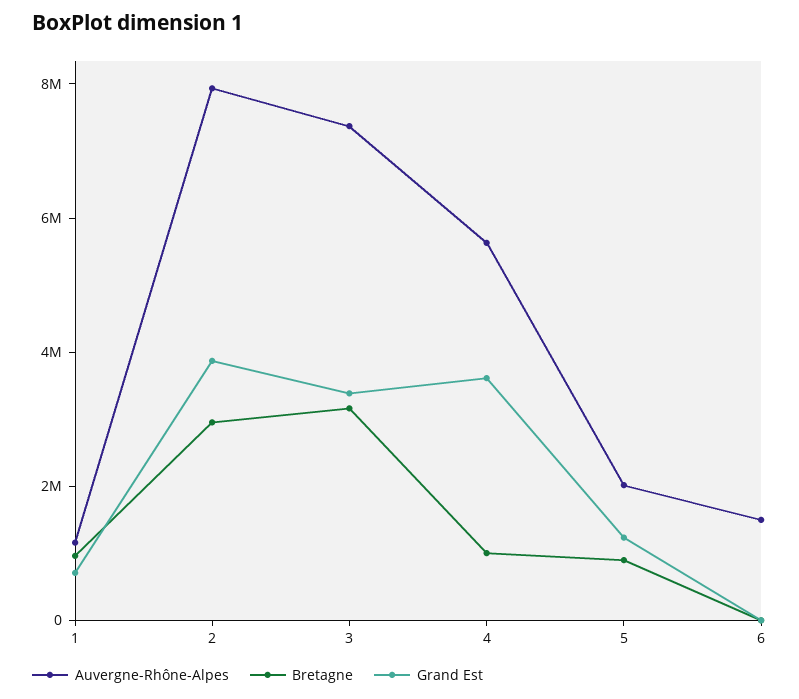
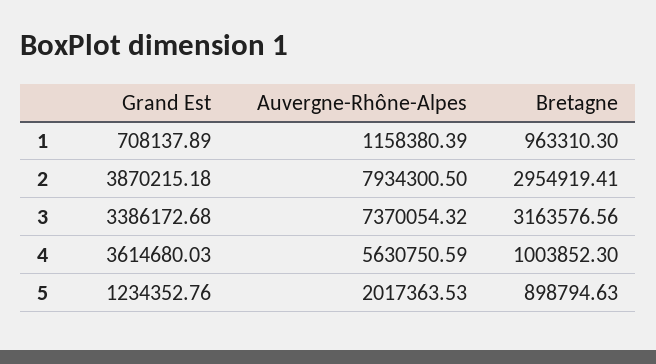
  {
    "Auvergne-Rhône-Alpes": {
      "1": 1158380.39,
      "2": 7934300.5,
      "3": 7370054.32,
      "4": 5630750.59,
-     "5": 2017363.53,
+     "5": 2017363.53
-     "6": 1500000
    },
    "Bretagne": {
      "1": 963310.3,
      "2": 2954919.41,
      "3": 3163576.56,
      "4": 1003852.3,
-     "5": 898794.63,
+     "5": 898794.63
-     "6": 0
    },
    "Grand Est": {
      "1": 708137.89,
      "2": 3870215.18,
      "3": 3386172.68,
      "4": 3614680.03,
-     "5": 1234352.76,
+     "5": 1234352.76
-     "6": 0
    }
  }

